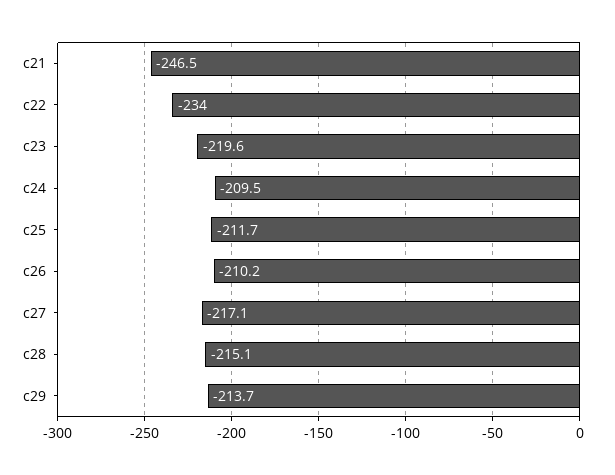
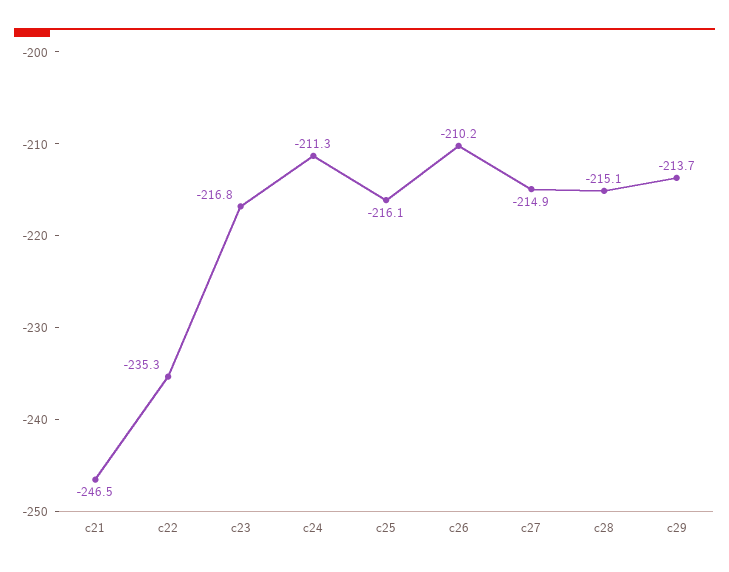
  {
    "c21": -246.5,
-   "c22": -234,
+   "c22": -235.3,
-   "c23": -219.6,
+   "c23": -216.8,
-   "c24": -209.5,
+   "c24": -211.3,
-   "c25": -211.7,
+   "c25": -216.1,
    "c26": -210.2,
-   "c27": -217.1,
+   "c27": -214.9,
    "c28": -215.1,
    "c29": -213.7
  }

